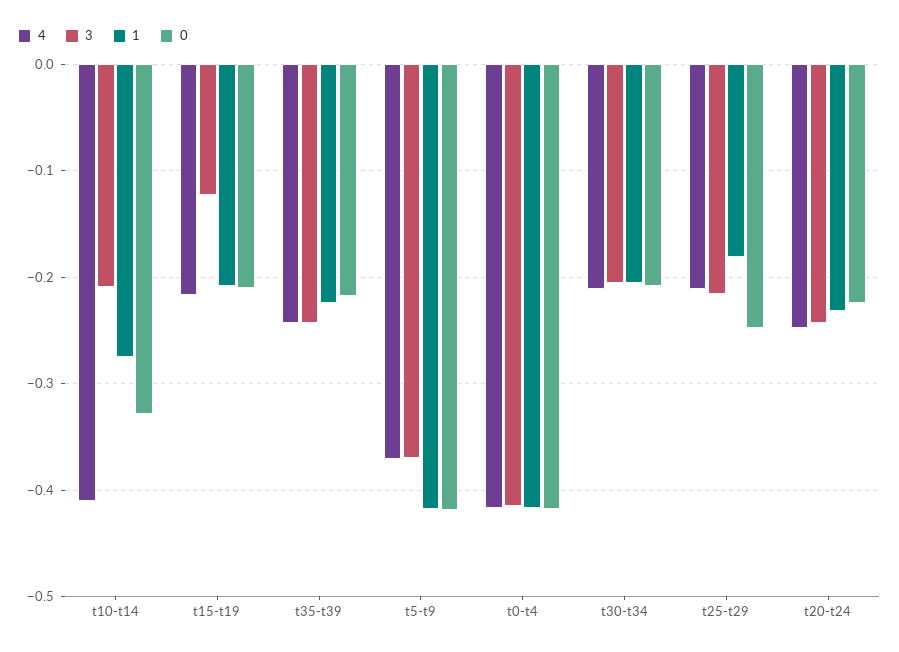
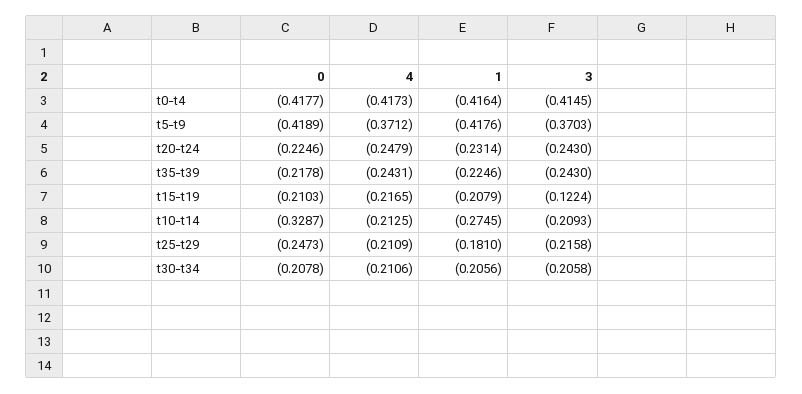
  {
    "4": {
-     "t10-t14": -0.41,
+     "t10-t14": -0.2125,
      "t15-t19": -0.2165,
      "t35-t39": -0.2431,
      "t5-t9": -0.3712,
      "t0-t4": -0.4173,
      "t30-t34": -0.2106,
      "t25-t29": -0.2109,
      "t20-t24": -0.2479
    },
    "3": {
      "t10-t14": -0.2093,
      "t15-t19": -0.1224,
      "t35-t39": -0.243,
      "t5-t9": -0.3703,
      "t0-t4": -0.4145,
      "t30-t34": -0.2058,
      "t25-t29": -0.2158,
      "t20-t24": -0.243
    },
    "1": {
      "t10-t14": -0.2745,
      "t15-t19": -0.2079,
      "t35-t39": -0.2246,
      "t5-t9": -0.4176,
      "t0-t4": -0.4164,
      "t30-t34": -0.2056,
      "t25-t29": -0.181,
      "t20-t24": -0.2314
    },
    "0": {
      "t10-t14": -0.3287,
      "t15-t19": -0.2103,
      "t35-t39": -0.2178,
      "t5-t9": -0.4189,
      "t0-t4": -0.4177,
      "t30-t34": -0.2078,
      "t25-t29": -0.2473,
      "t20-t24": -0.2246
    }
  }

